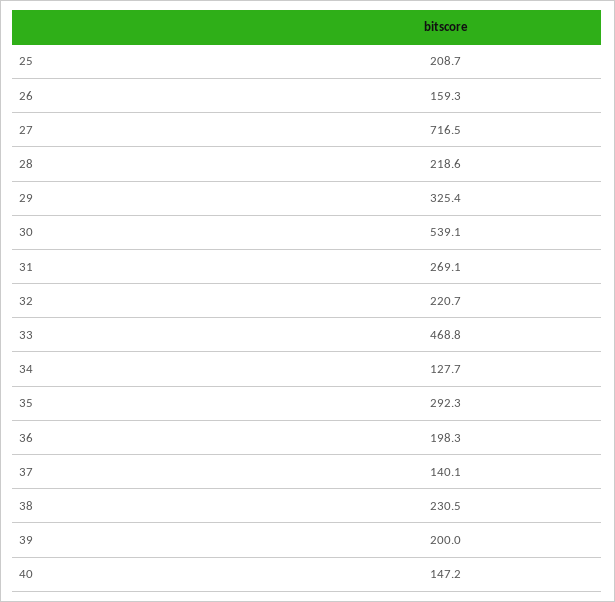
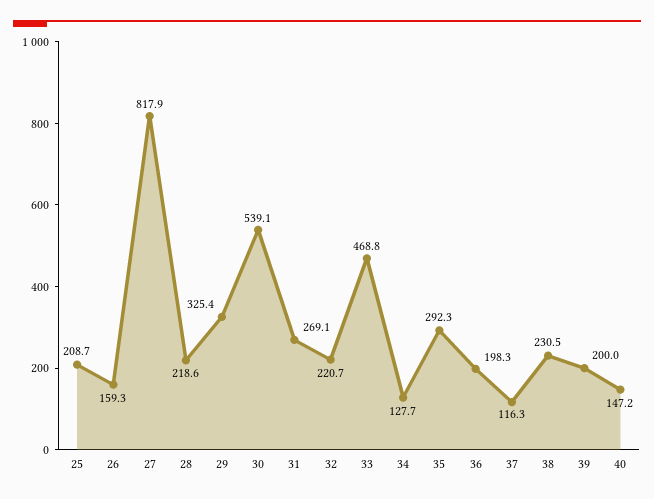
  {
    "25": 208.7,
    "26": 159.3,
-   "27": 716.5,
+   "27": 817.9,
    "28": 218.6,
    "29": 325.4,
    "30": 539.1,
    "31": 269.1,
    "32": 220.7,
    "33": 468.8,
    "34": 127.7,
    "35": 292.3,
    "36": 198.3,
-   "37": 140.1,
+   "37": 116.3,
    "38": 230.5,
    "39": 200,
    "40": 147.2
  }

